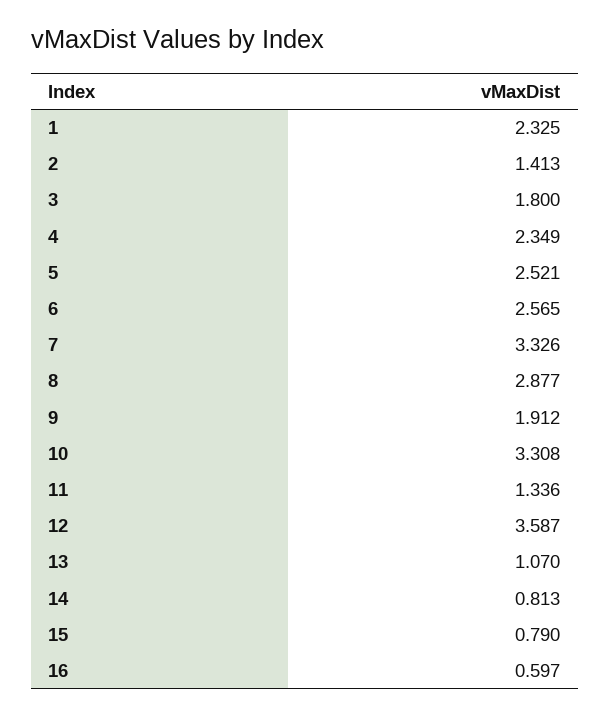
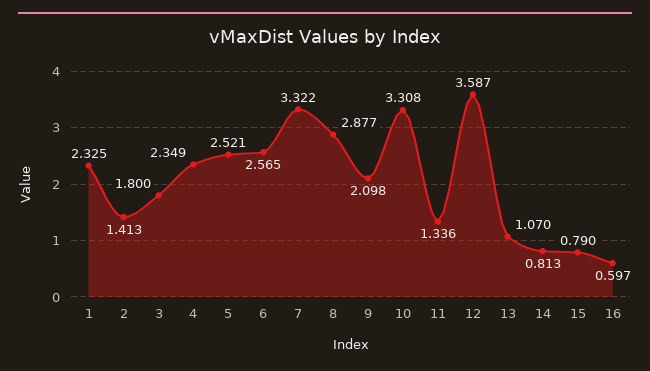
  {
    "1": 2.325,
    "2": 1.413,
    "3": 1.8,
    "4": 2.349,
    "5": 2.521,
    "6": 2.565,
-   "7": 3.326,
+   "7": 3.322,
    "8": 2.877,
-   "9": 1.912,
+   "9": 2.098,
    "10": 3.308,
    "11": 1.336,
    "12": 3.587,
    "13": 1.07,
    "14": 0.813,
    "15": 0.79,
    "16": 0.597
  }

